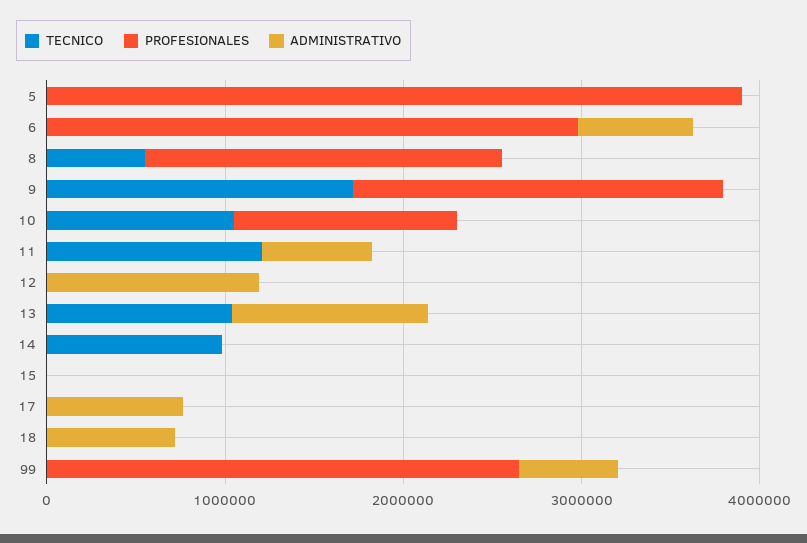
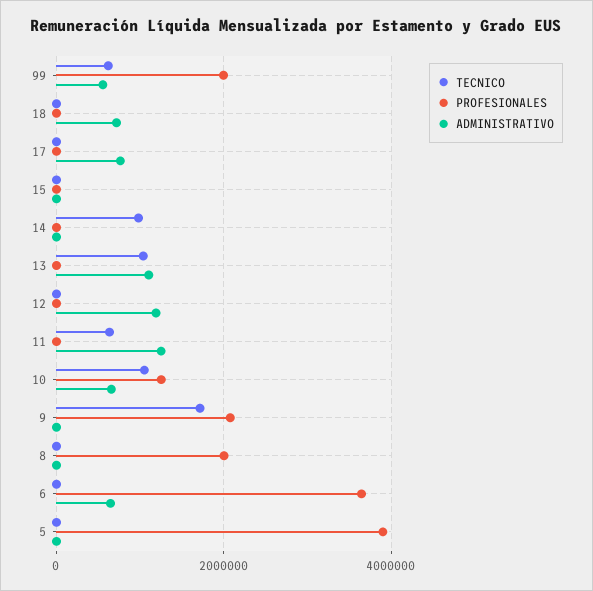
  {
    "TECNICO": {
      "5": 0,
      "6": 0,
-     "8": 600000,
+     "8": 0,
      "9": 1800000,
      "10": 1000000,
-     "11": 1200000,
+     "11": 600000,
      "12": 0,
      "13": 1000000,
      "14": 1000000,
      "15": 0,
      "17": 0,
      "18": 0,
-     "99": 0
+     "99": 600000
    },
    "PROFESIONALES": {
      "5": 4000000,
-     "6": 3000000,
+     "6": 3600000,
      "8": 2000000,
      "9": 2000000,
      "10": 1200000,
      "11": 0,
      "12": 0,
      "13": 0,
      "14": 0,
      "15": 0,
      "17": 0,
      "18": 0,
-     "99": 2600000
+     "99": 2000000
    },
    "ADMINISTRATIVO": {
      "5": 0,
      "6": 600000,
      "8": 0,
      "9": 0,
-     "10": 0,
+     "10": 600000,
-     "11": 600000,
+     "11": 1200000,
      "12": 1200000,
      "13": 1200000,
      "14": 0,
      "15": 0,
      "17": 800000,
      "18": 800000,
      "99": 600000
    }
  }

